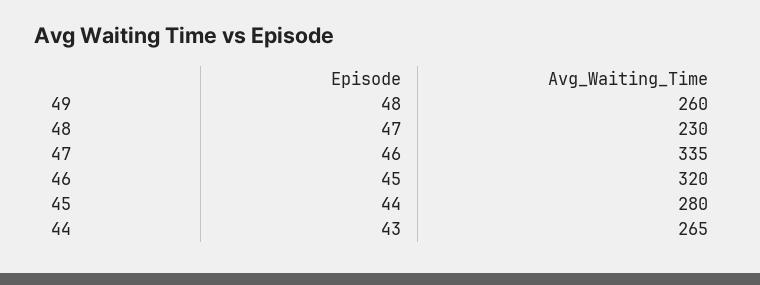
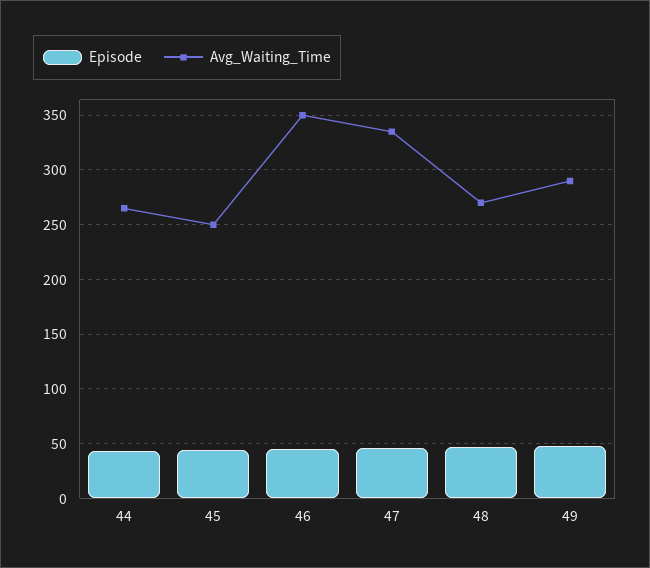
  {
    "Episode": {
      "49": 48,
      "48": 47,
      "47": 46,
      "46": 45,
      "45": 44,
      "44": 43
    },
    "Avg_Waiting_Time": {
-     "49": 260,
+     "49": 290,
-     "48": 230,
+     "48": 270,
      "47": 335,
-     "46": 320,
+     "46": 350,
-     "45": 280,
+     "45": 250,
      "44": 265
    }
  }

